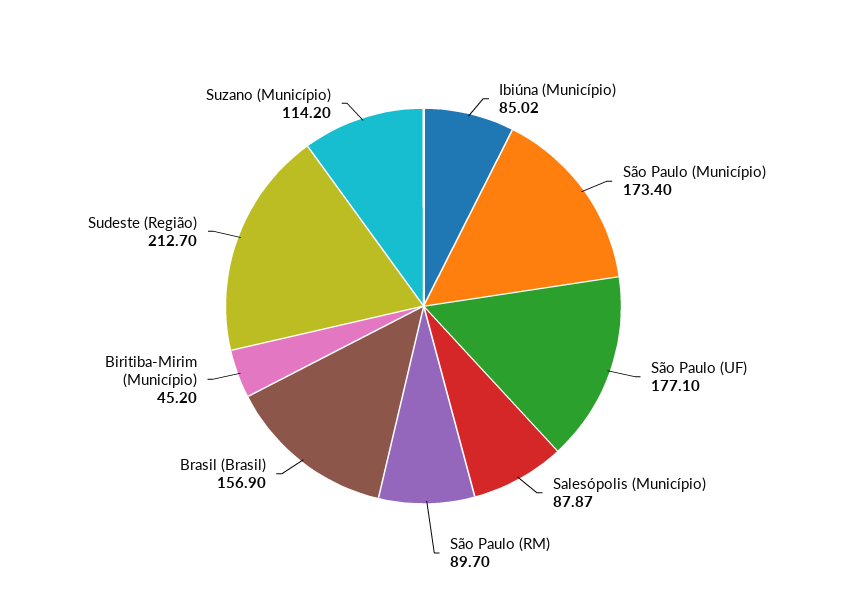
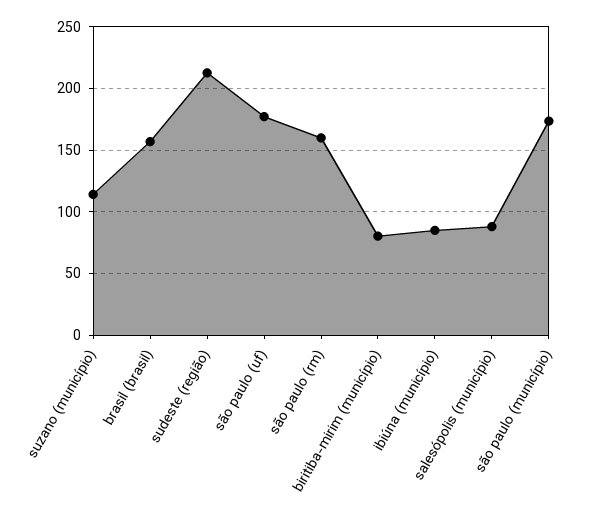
  {
    "Ibiúna (Município)": 85.02,
    "São Paulo (Município)": 173.4,
    "São Paulo (UF)": 177.1,
    "Salesópolis (Município)": 87.87,
-   "São Paulo (RM)": 89.7,
+   "São Paulo (RM)": 160,
    "Brasil (Brasil)": 156.9,
-   "Biritiba-Mirim (Município)": 45.2,
+   "Biritiba-Mirim (Município)": 80,
    "Sudeste (Região)": 212.7,
    "Suzano (Município)": 114.2
  }

